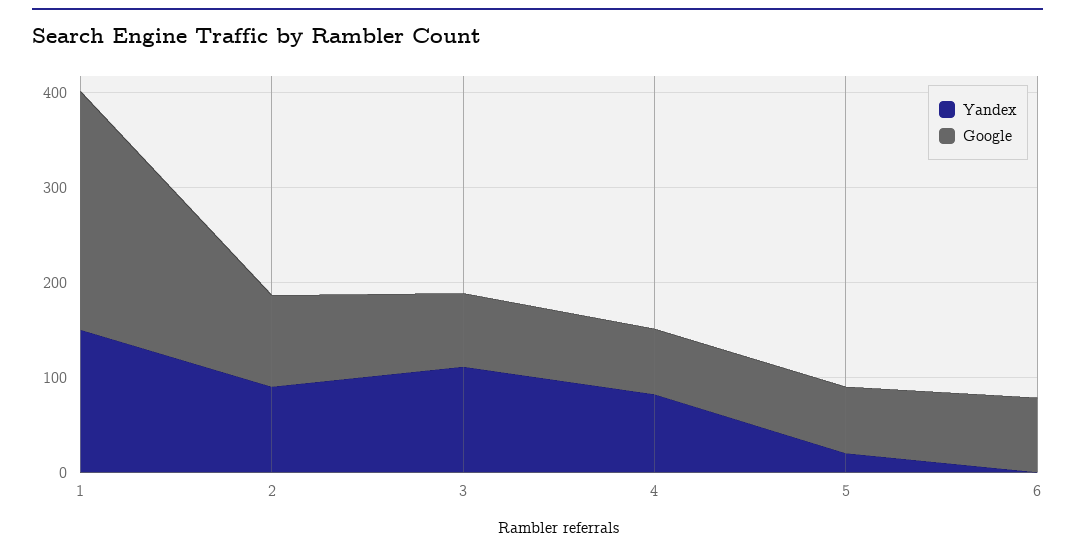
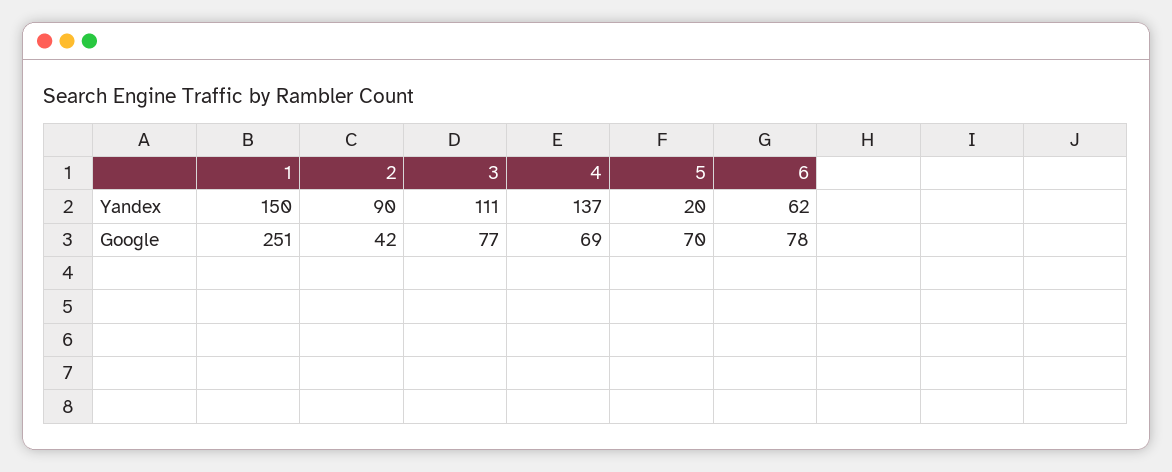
  {
    "Yandex": {
      "1": 150,
      "2": 90,
      "3": 111,
-     "4": 80,
+     "4": 137,
      "5": 20,
-     "6": 0
+     "6": 62
    },
    "Google": {
      "1": 251,
-     "2": 100,
+     "2": 42,
      "3": 77,
      "4": 69,
      "5": 70,
      "6": 78
    }
  }

